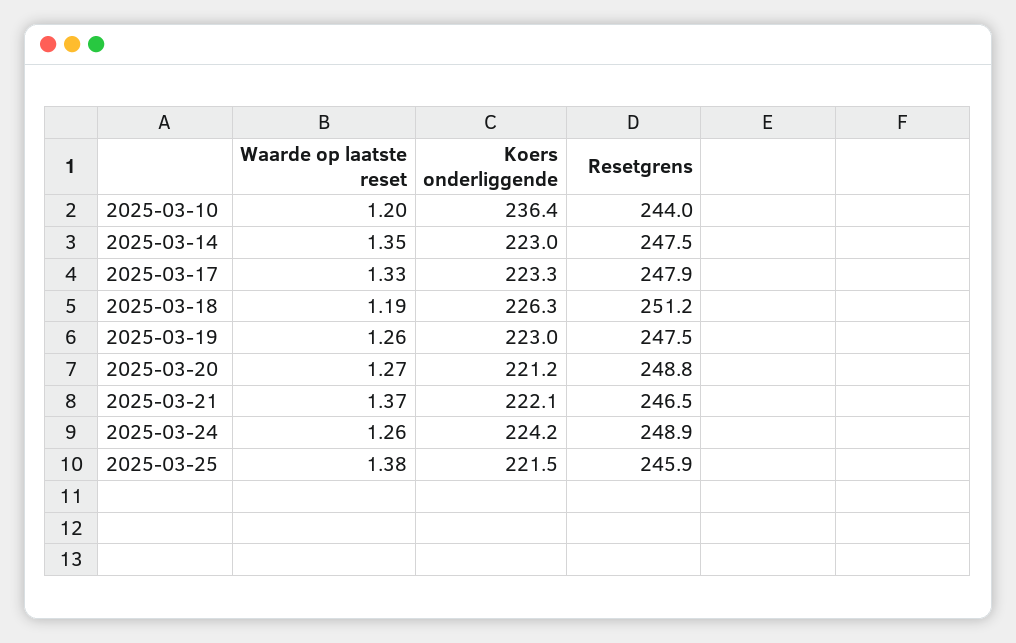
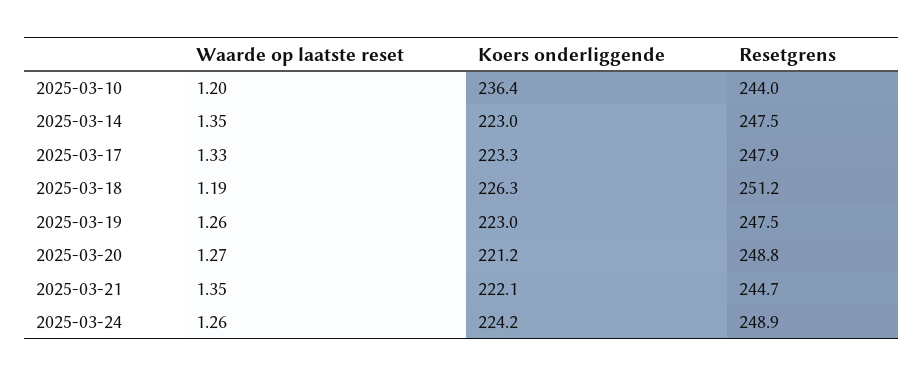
  {
    "Waarde op laatste reset": {
      "2025-03-10": 1.2,
      "2025-03-14": 1.35,
      "2025-03-17": 1.33,
      "2025-03-18": 1.19,
      "2025-03-19": 1.26,
      "2025-03-20": 1.27,
-     "2025-03-21": 1.37,
+     "2025-03-21": 1.35,
-     "2025-03-24": 1.26,
+     "2025-03-24": 1.26
-     "2025-03-25": 1.38
    },
    "Koers onderliggende": {
      "2025-03-10": 236.4,
      "2025-03-14": 223,
      "2025-03-17": 223.3,
      "2025-03-18": 226.3,
      "2025-03-19": 223,
      "2025-03-20": 221.2,
      "2025-03-21": 222.1,
-     "2025-03-24": 224.2,
+     "2025-03-24": 224.2
-     "2025-03-25": 221.5
    },
    "Resetgrens": {
      "2025-03-10": 244,
      "2025-03-14": 247.5,
      "2025-03-17": 247.9,
      "2025-03-18": 251.2,
      "2025-03-19": 247.5,
      "2025-03-20": 248.8,
-     "2025-03-21": 246.5,
+     "2025-03-21": 244.7,
-     "2025-03-24": 248.9,
+     "2025-03-24": 248.9
-     "2025-03-25": 245.9
    }
  }

